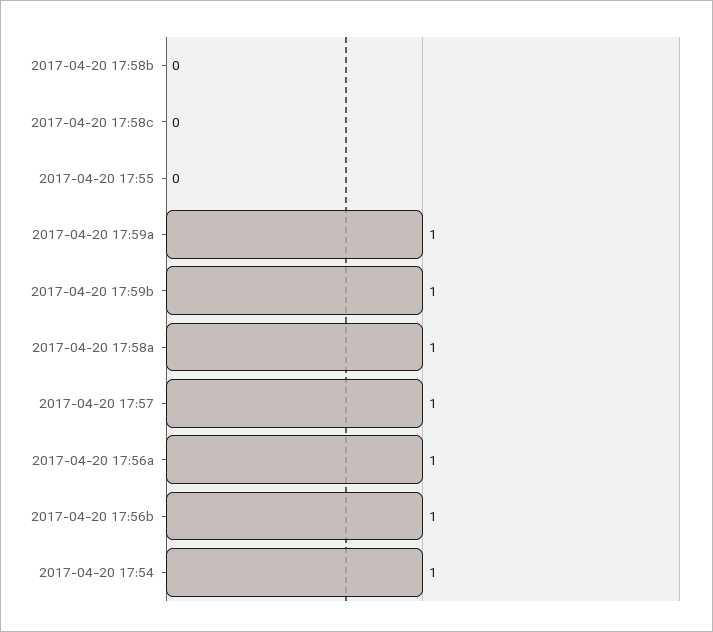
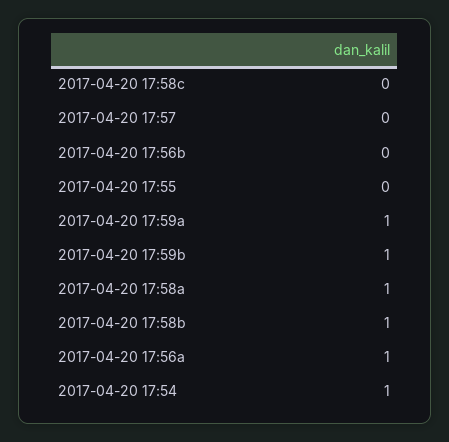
  {
-   "2017-04-20 17:58b": 0,
+   "2017-04-20 17:58b": 1,
    "2017-04-20 17:58c": 0,
    "2017-04-20 17:55": 0,
    "2017-04-20 17:59a": 1,
    "2017-04-20 17:59b": 1,
    "2017-04-20 17:58a": 1,
-   "2017-04-20 17:57": 1,
+   "2017-04-20 17:57": 0,
    "2017-04-20 17:56a": 1,
-   "2017-04-20 17:56b": 1,
+   "2017-04-20 17:56b": 0,
    "2017-04-20 17:54": 1
  }

